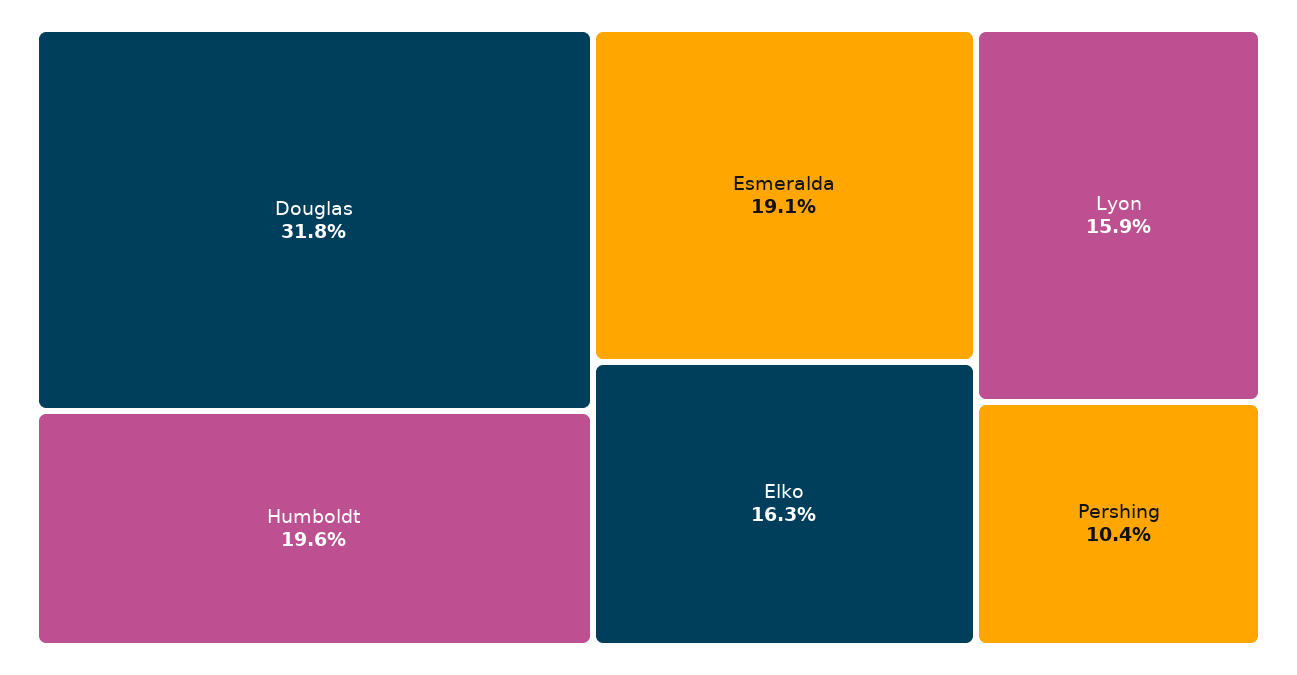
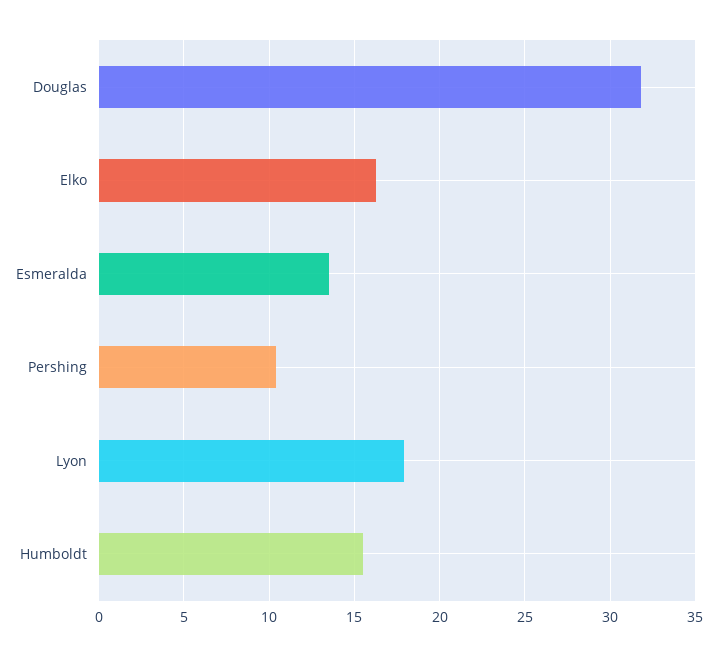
  {
    "Douglas": 31.8,
-   "Humboldt": 19.6,
+   "Humboldt": 15.5,
-   "Esmeralda": 19.1,
+   "Esmeralda": 13.5,
    "Elko": 16.3,
-   "Lyon": 15.9,
+   "Lyon": 18,
    "Pershing": 10.4
  }

